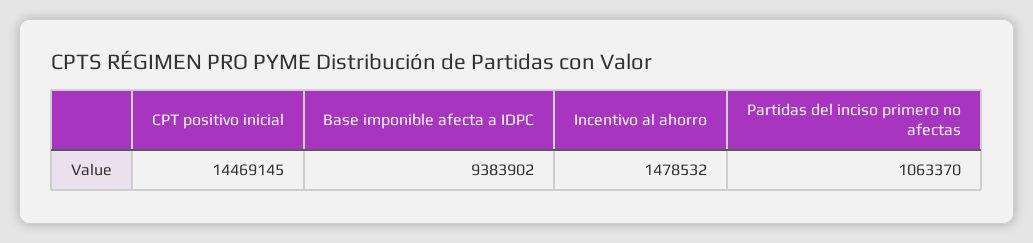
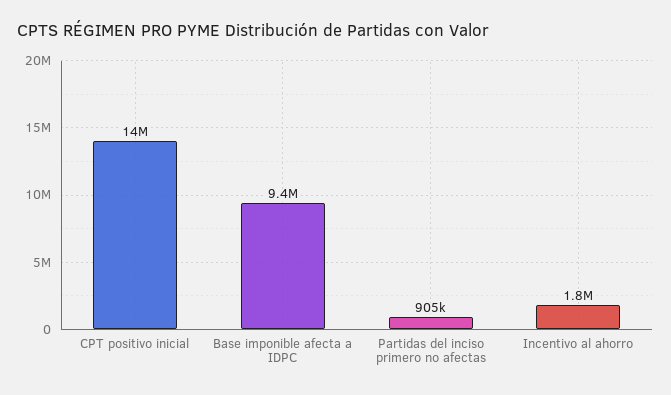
  {
    "CPT positivo inicial": 14469145,
    "Base imponible afecta a IDPC": 9383902,
-   "Incentivo al ahorro": 1478532,
+   "Incentivo al ahorro": 1800000,
-   "Partidas del inciso primero no afectas": 1063370
+   "Partidas del inciso primero no afectas": 905000
  }

